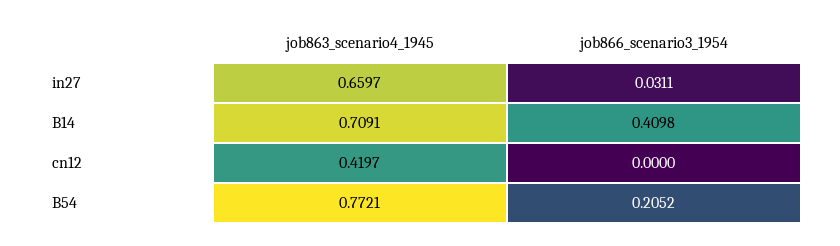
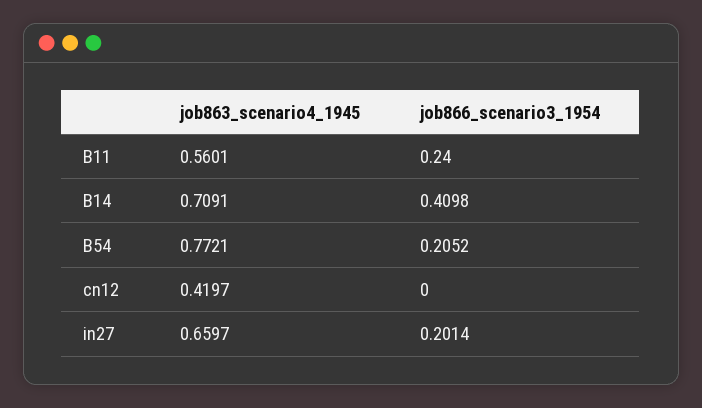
  {
    "job863_scenario4_1945": {
      "in27": 0.6597,
      "B14": 0.7091,
      "cn12": 0.4197,
-     "B54": 0.7721
+     "B54": 0.7721,
+     "B11": 0.5601
    },
    "job866_scenario3_1954": {
-     "in27": 0.0311,
+     "in27": 0.2014,
      "B14": 0.4098,
      "cn12": 0,
-     "B54": 0.2052
+     "B54": 0.2052,
+     "B11": 0.24
    }
  }

